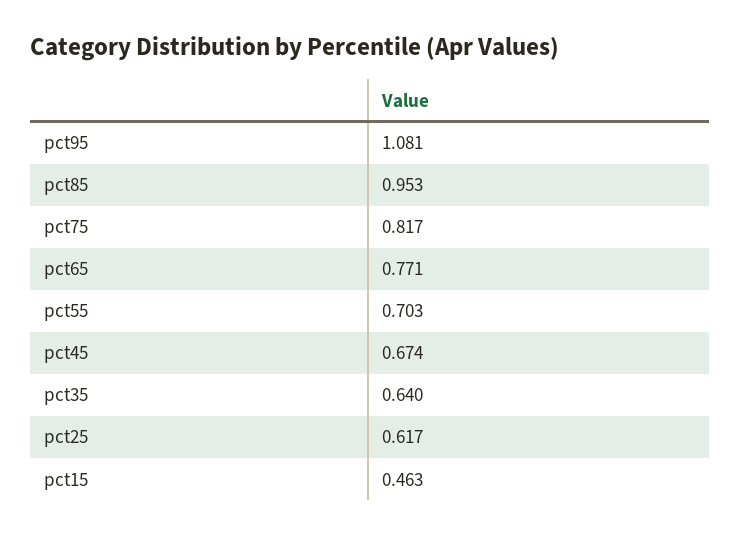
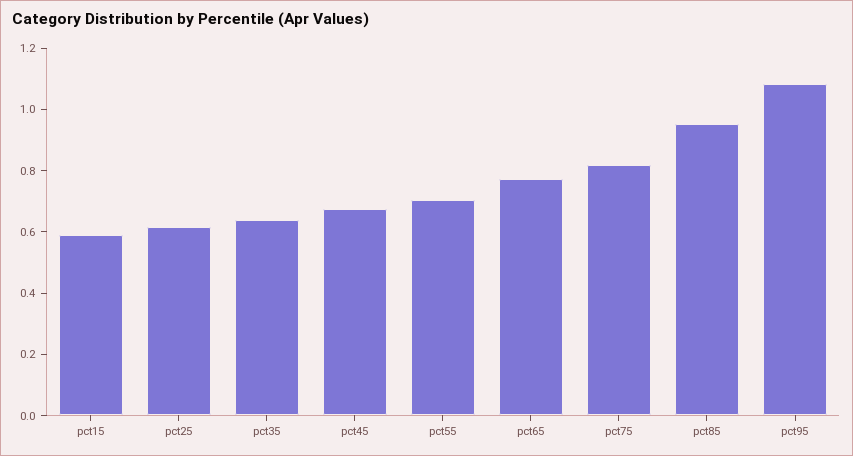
  {
    "pct95": 1.081,
    "pct85": 0.953,
    "pct75": 0.817,
    "pct65": 0.771,
    "pct55": 0.703,
    "pct45": 0.674,
    "pct35": 0.64,
    "pct25": 0.617,
-   "pct15": 0.463
+   "pct15": 0.6
  }

